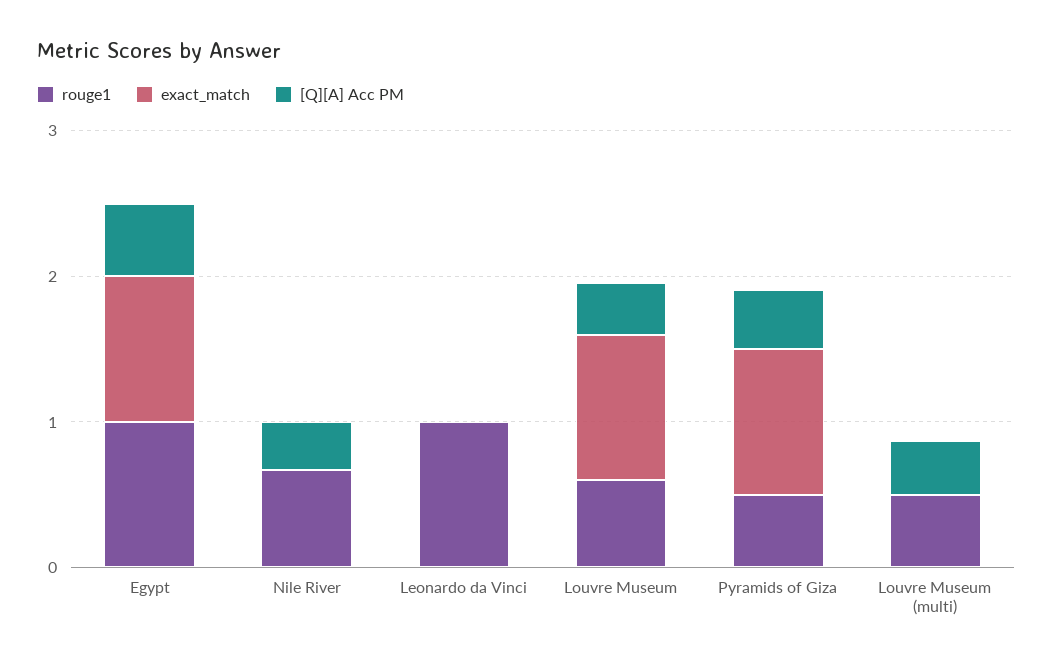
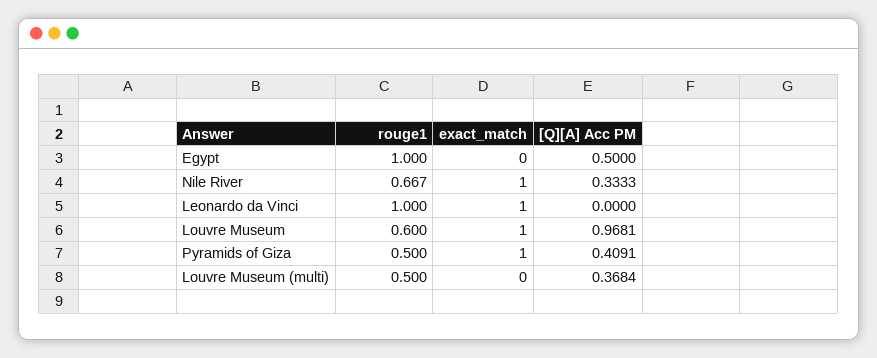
  {
    "rouge1": {
      "Egypt": 1,
      "Nile River": 0.667,
      "Leonardo da Vinci": 1,
      "Louvre Museum": 0.6,
      "Pyramids of Giza": 0.5,
      "Louvre Museum (multi)": 0.5
    },
    "exact_match": {
-     "Egypt": 1,
+     "Egypt": 0,
-     "Nile River": 0,
+     "Nile River": 1,
-     "Leonardo da Vinci": 0,
+     "Leonardo da Vinci": 1,
      "Louvre Museum": 1,
      "Pyramids of Giza": 1,
      "Louvre Museum (multi)": 0
    },
    "[Q][A] Acc PM": {
      "Egypt": 0.5,
      "Nile River": 0.3333,
      "Leonardo da Vinci": 0,
-     "Louvre Museum": 0.4,
+     "Louvre Museum": 0.9681,
      "Pyramids of Giza": 0.4091,
      "Louvre Museum (multi)": 0.3684
    }
  }

